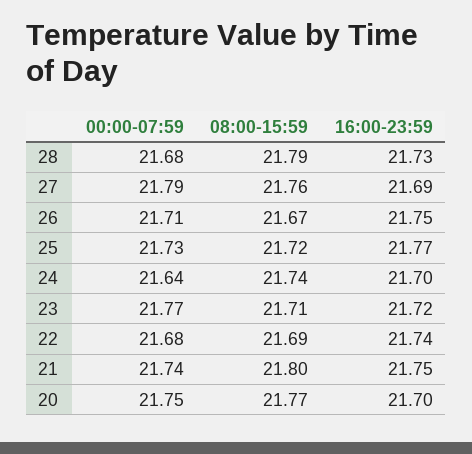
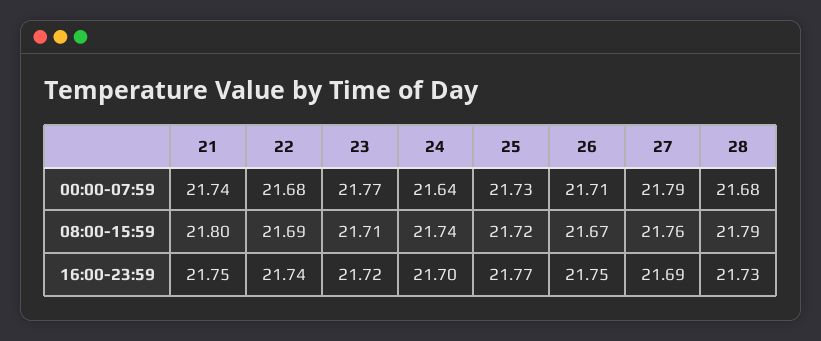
  {
    "00:00-07:59": {
      "28": 21.68,
      "27": 21.79,
      "26": 21.71,
      "25": 21.73,
      "24": 21.64,
      "23": 21.77,
      "22": 21.68,
-     "21": 21.74,
+     "21": 21.74
-     "20": 21.75
    },
    "08:00-15:59": {
      "28": 21.79,
      "27": 21.76,
      "26": 21.67,
      "25": 21.72,
      "24": 21.74,
      "23": 21.71,
      "22": 21.69,
-     "21": 21.8,
+     "21": 21.8
-     "20": 21.77
    },
    "16:00-23:59": {
      "28": 21.73,
      "27": 21.69,
      "26": 21.75,
      "25": 21.77,
      "24": 21.7,
      "23": 21.72,
      "22": 21.74,
-     "21": 21.75,
+     "21": 21.75
-     "20": 21.7
    }
  }

